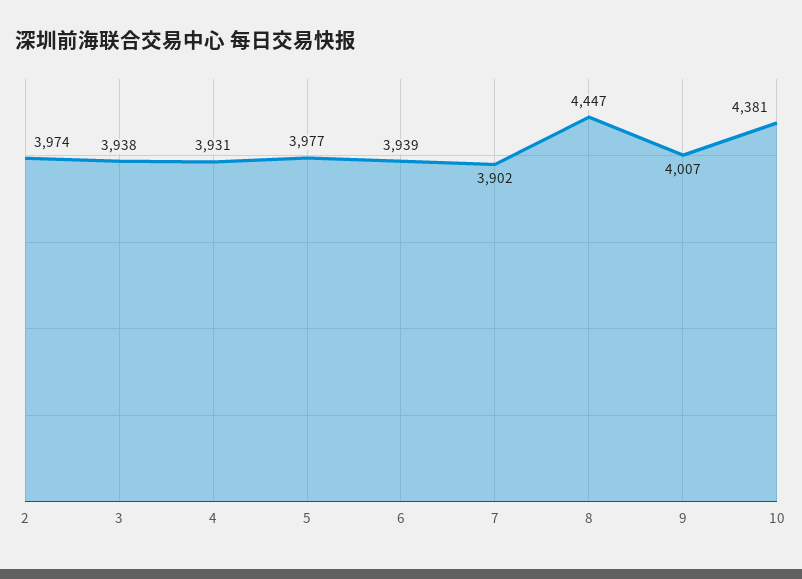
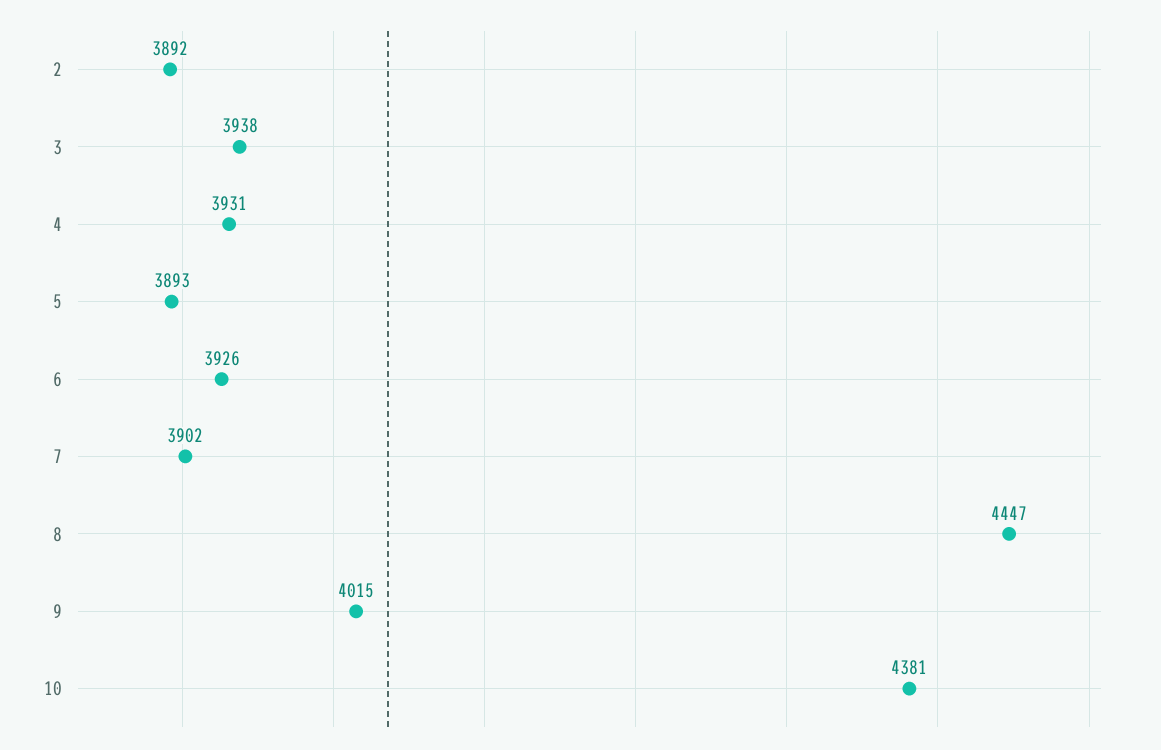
  {
-   "2": 3974,
+   "2": 3892,
    "3": 3938,
    "4": 3931,
-   "5": 3977,
+   "5": 3893,
-   "6": 3939,
+   "6": 3926,
    "7": 3902,
    "8": 4447,
-   "9": 4007,
+   "9": 4015,
    "10": 4381
  }

